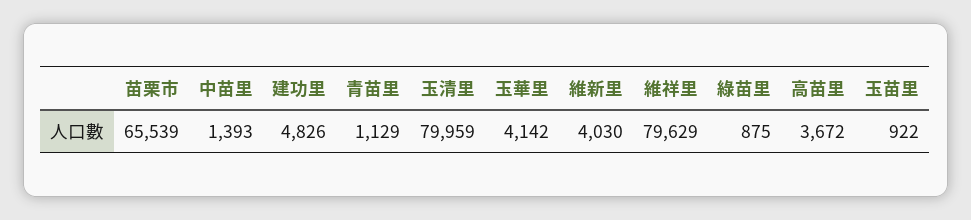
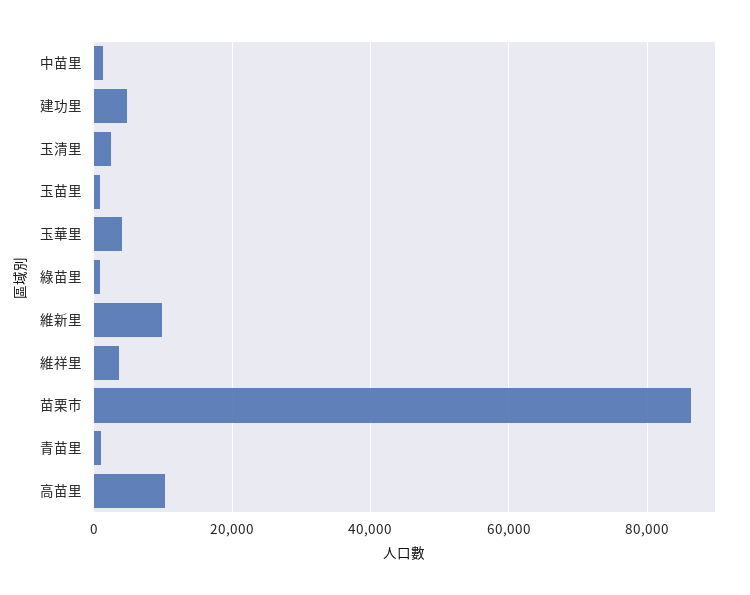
  {
-   "苗栗市": 65539,
+   "苗栗市": 86000,
    "中苗里": 1393,
    "建功里": 4826,
    "青苗里": 1129,
-   "玉清里": 79959,
+   "玉清里": 2000,
    "玉華里": 4142,
-   "維新里": 4030,
+   "維新里": 10000,
-   "維祥里": 79629,
+   "維祥里": 4000,
    "綠苗里": 875,
-   "高苗里": 3672,
+   "高苗里": 10000,
    "玉苗里": 922
  }

